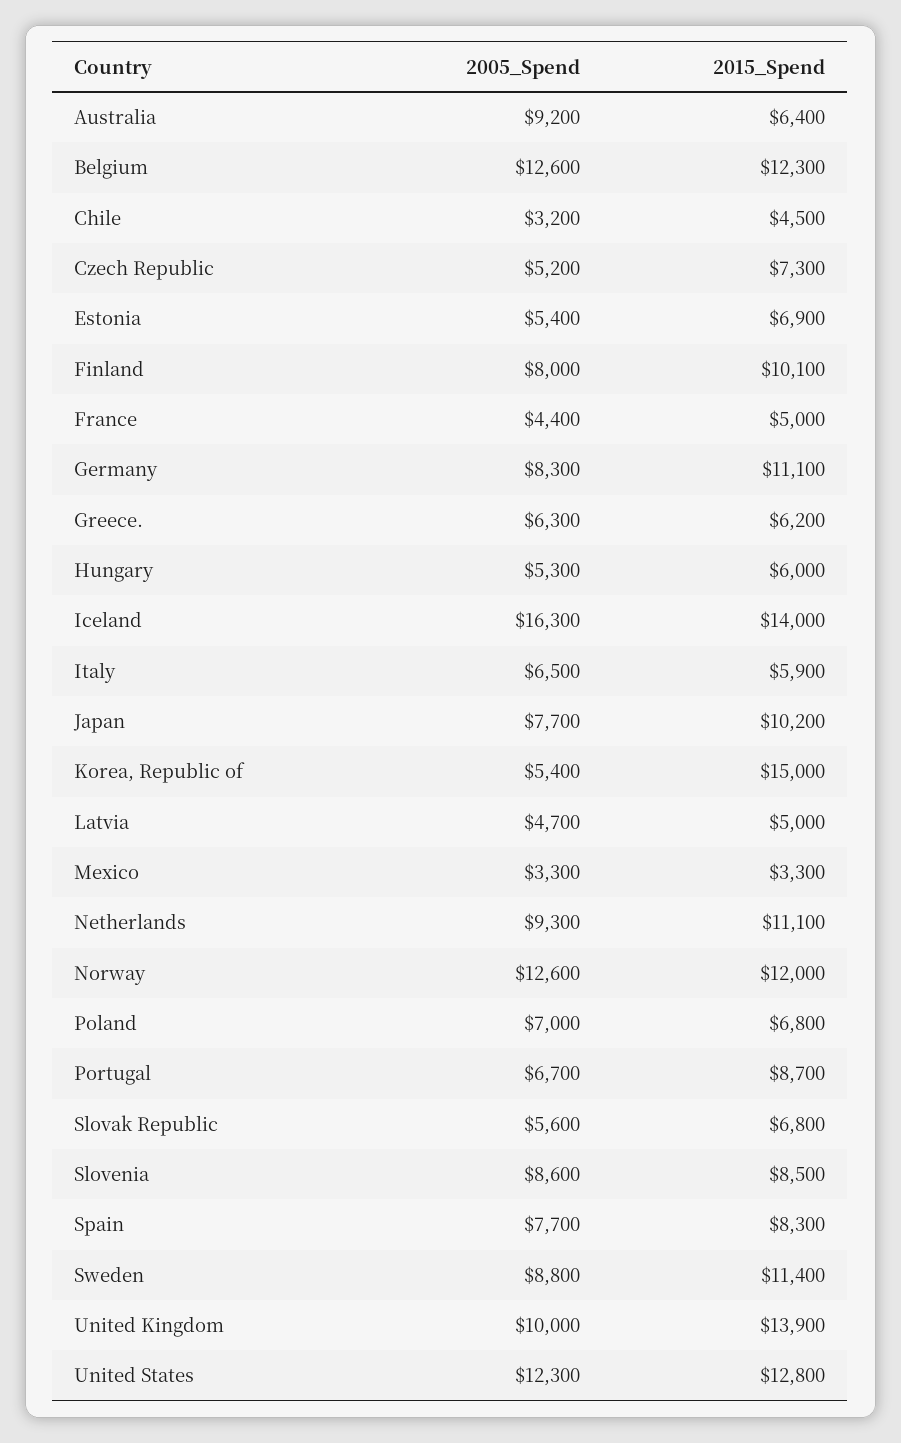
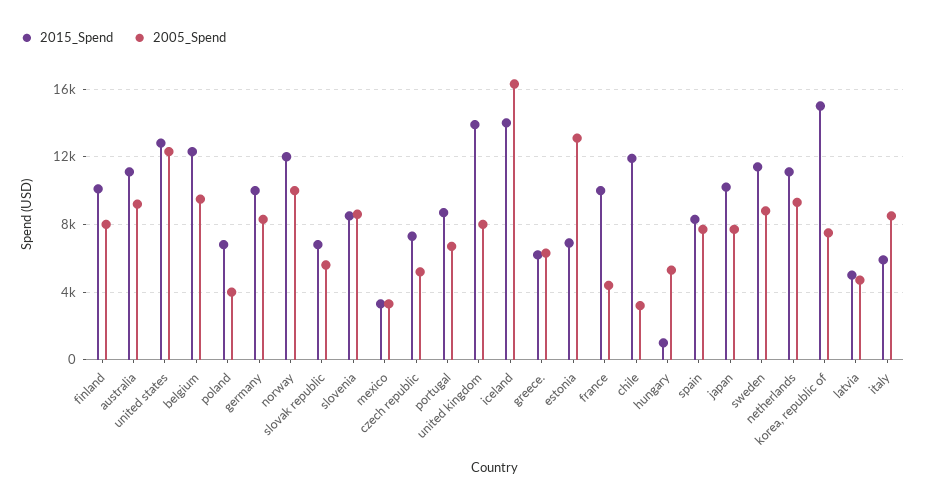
  {
    "2005_Spend": {
      "Australia": 9200,
-     "Belgium": 12600,
+     "Belgium": 9500,
      "Chile": 3200,
      "Czech Republic": 5200,
-     "Estonia": 5400,
+     "Estonia": 13000,
      "Finland": 8000,
      "France": 4400,
      "Germany": 8300,
      "Greece.": 6300,
      "Hungary": 5300,
      "Iceland": 16300,
-     "Italy": 6500,
+     "Italy": 8500,
      "Japan": 7700,
-     "Korea, Republic of": 5400,
+     "Korea, Republic of": 7500,
      "Latvia": 4700,
      "Mexico": 3300,
      "Netherlands": 9300,
-     "Norway": 12600,
+     "Norway": 10000,
-     "Poland": 7000,
+     "Poland": 4000,
      "Portugal": 6700,
      "Slovak Republic": 5600,
      "Slovenia": 8600,
      "Spain": 7700,
      "Sweden": 8800,
-     "United Kingdom": 10000,
+     "United Kingdom": 8000,
      "United States": 12300
    },
    "2015_Spend": {
-     "Australia": 6400,
+     "Australia": 11000,
      "Belgium": 12300,
-     "Chile": 4500,
+     "Chile": 12000,
      "Czech Republic": 7300,
      "Estonia": 6900,
      "Finland": 10100,
-     "France": 5000,
+     "France": 10000,
-     "Germany": 11100,
+     "Germany": 10000,
      "Greece.": 6200,
-     "Hungary": 6000,
+     "Hungary": 1000,
      "Iceland": 14000,
      "Italy": 5900,
      "Japan": 10200,
      "Korea, Republic of": 15000,
      "Latvia": 5000,
      "Mexico": 3300,
      "Netherlands": 11100,
      "Norway": 12000,
      "Poland": 6800,
      "Portugal": 8700,
      "Slovak Republic": 6800,
      "Slovenia": 8500,
      "Spain": 8300,
      "Sweden": 11400,
      "United Kingdom": 13900,
      "United States": 12800
    }
  }

